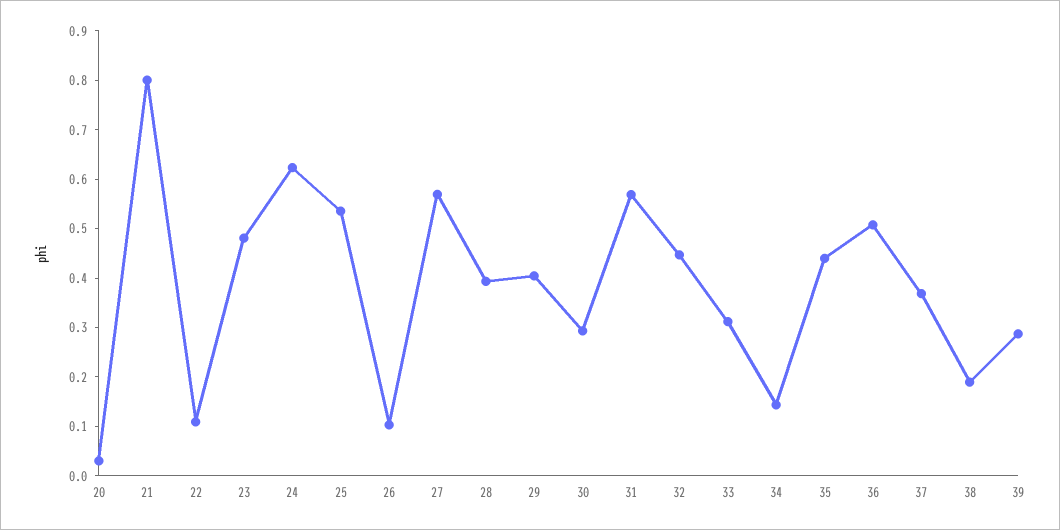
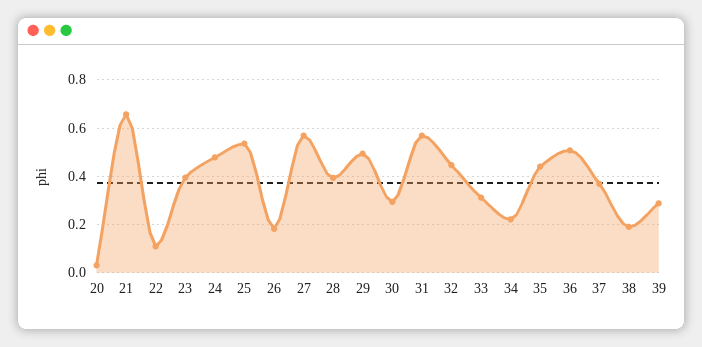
  {
    "20": 0.04,
-   "21": 0.8,
+   "21": 0.65,
    "22": 0.1,
-   "23": 0.48,
+   "23": 0.4,
-   "24": 0.62,
+   "24": 0.475,
    "25": 0.54,
-   "26": 0.1,
+   "26": 0.175,
    "27": 0.56,
    "28": 0.4,
-   "29": 0.4,
+   "29": 0.5,
    "30": 0.3,
    "31": 0.56,
    "32": 0.44,
    "33": 0.32,
-   "34": 0.14,
+   "34": 0.225,
    "35": 0.44,
    "36": 0.5,
    "37": 0.36,
    "38": 0.18,
    "39": 0.28
  }

